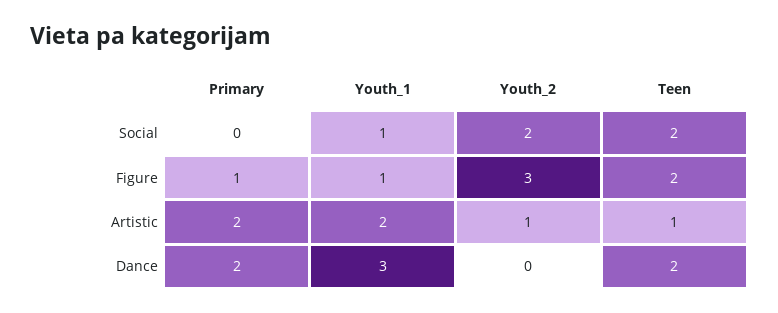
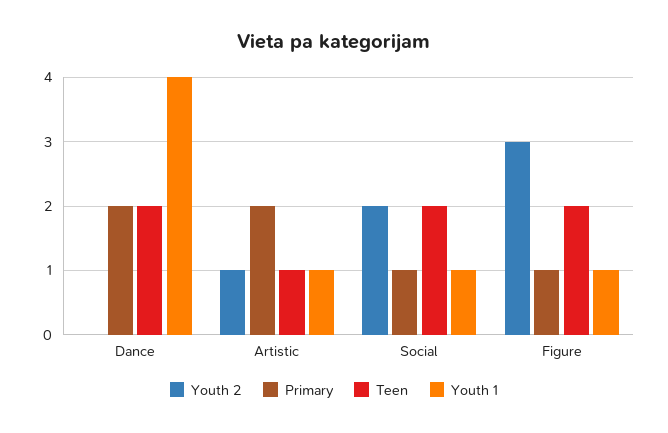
  {
    "Primary": {
-     "Social": 0,
+     "Social": 1,
      "Figure": 1,
      "Artistic": 2,
      "Dance": 2
    },
    "Youth_1": {
      "Social": 1,
      "Figure": 1,
-     "Artistic": 2,
+     "Artistic": 1,
-     "Dance": 3
+     "Dance": 4
    },
    "Youth_2": {
      "Social": 2,
      "Figure": 3,
      "Artistic": 1,
      "Dance": 0
    },
    "Teen": {
      "Social": 2,
      "Figure": 2,
      "Artistic": 1,
      "Dance": 2
    }
  }

